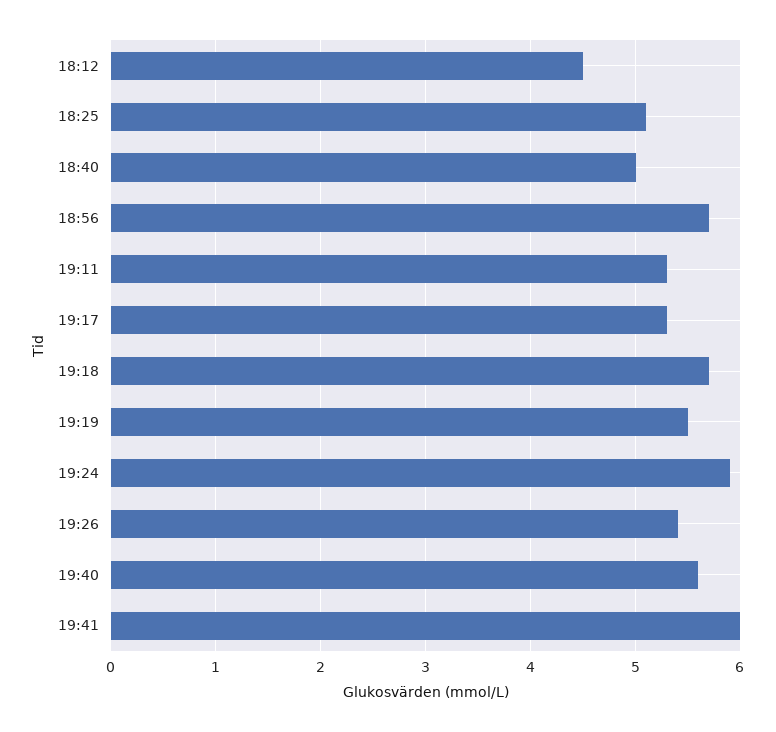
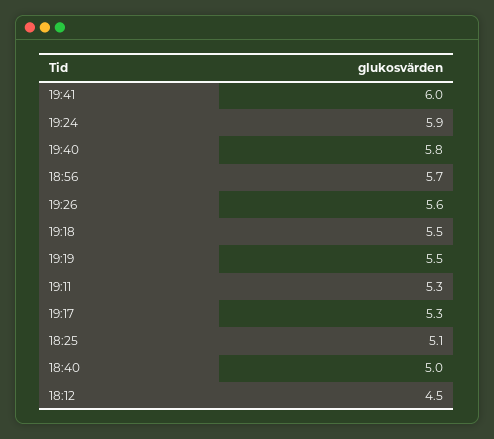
  {
    "18:12": 4.5,
    "18:25": 5.1,
    "18:40": 5,
    "18:56": 5.7,
    "19:11": 5.3,
    "19:17": 5.3,
-   "19:18": 5.7,
+   "19:18": 5.5,
    "19:19": 5.5,
    "19:24": 5.9,
-   "19:26": 5.4,
+   "19:26": 5.6,
-   "19:40": 5.6,
+   "19:40": 5.8,
    "19:41": 6
  }

